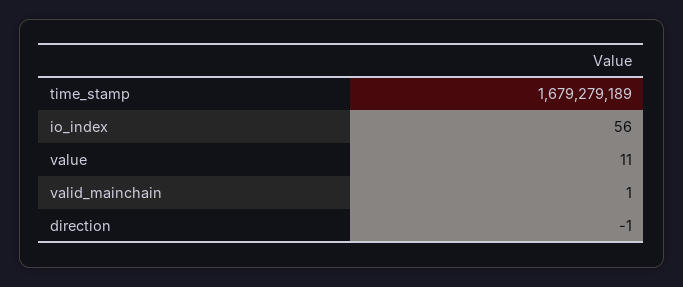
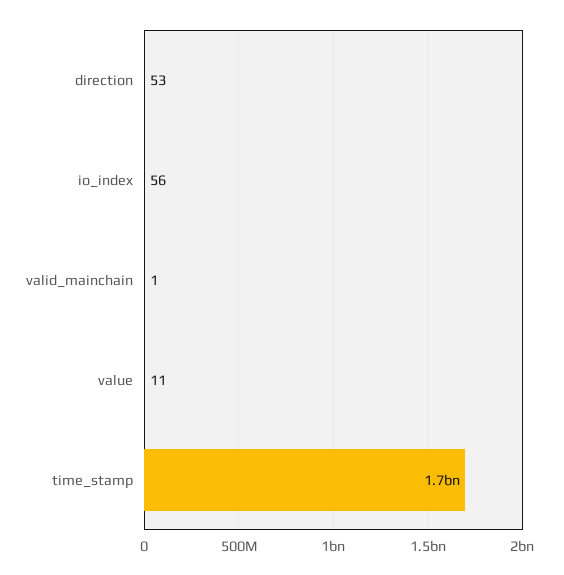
  {
    "time_stamp": 1679279189,
    "io_index": 56,
    "value": 11,
    "valid_mainchain": 1,
-   "direction": -1
+   "direction": 53
  }

